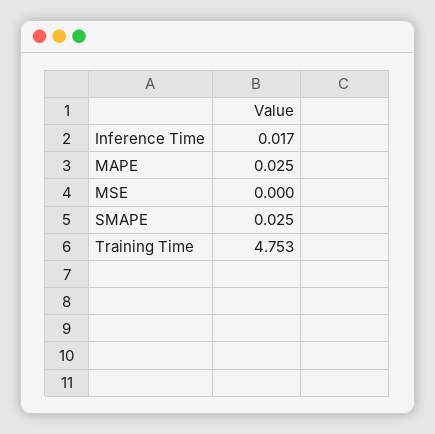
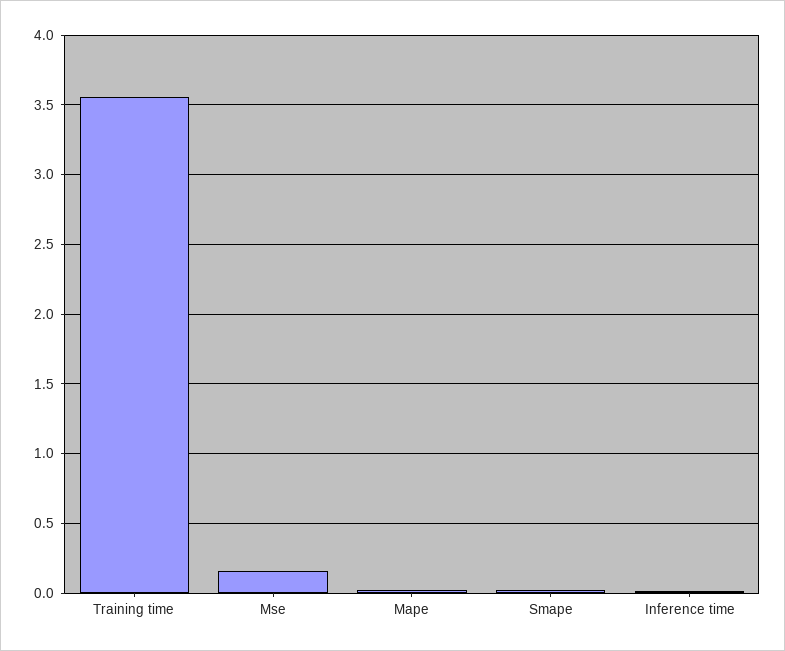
  {
    "Inference Time": 0.017,
    "MAPE": 0.025,
-   "MSE": 0,
+   "MSE": 0.15,
    "SMAPE": 0.025,
-   "Training Time": 4.753
+   "Training Time": 3.55
  }

